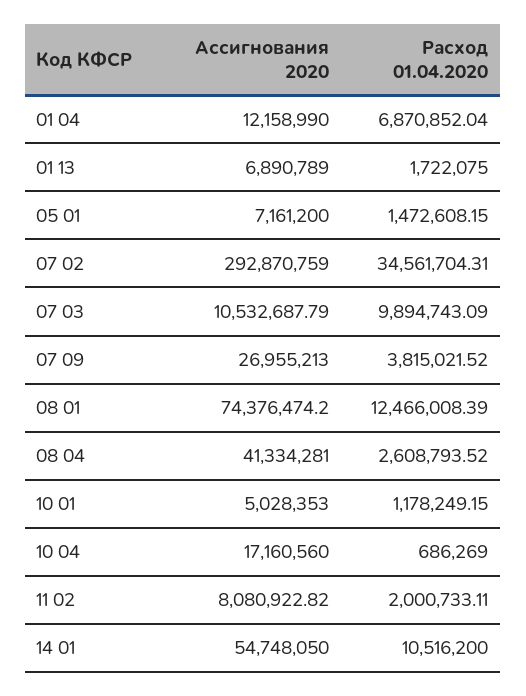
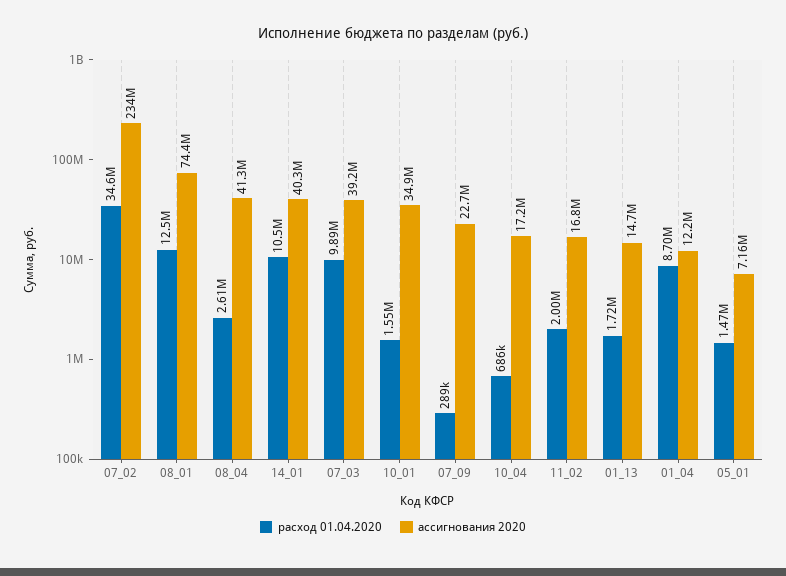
  {
    "Ассигнования 2020": {
      "01 04": 12158990,
-     "01 13": 6890789,
+     "01 13": 14700000,
      "05 01": 7161200,
-     "07 02": 292870759,
+     "07 02": 234000000,
-     "07 03": 10532687.79,
+     "07 03": 39200000,
-     "07 09": 26955213,
+     "07 09": 22700000,
      "08 01": 74376474.2,
      "08 04": 41334281,
-     "10 01": 5028353,
+     "10 01": 34900000,
      "10 04": 17160560,
-     "11 02": 8080922.82,
+     "11 02": 16800000,
-     "14 01": 54748050
+     "14 01": 40300000
    },
    "Расход 01.04.2020": {
-     "01 04": 6870852.04,
+     "01 04": 8700000,
      "01 13": 1722075,
      "05 01": 1472608.15,
      "07 02": 34561704.31,
      "07 03": 9894743.09,
-     "07 09": 3815021.52,
+     "07 09": 289000,
      "08 01": 12466008.39,
      "08 04": 2608793.52,
-     "10 01": 1178249.15,
+     "10 01": 1550000,
      "10 04": 686269,
      "11 02": 2000733.11,
      "14 01": 10516200
    }
  }

